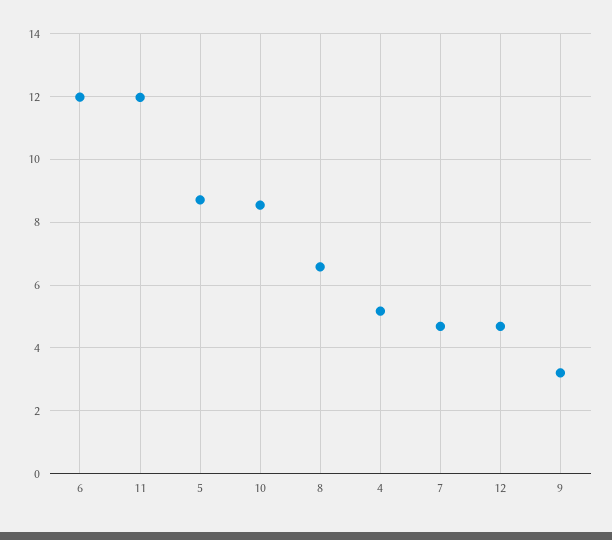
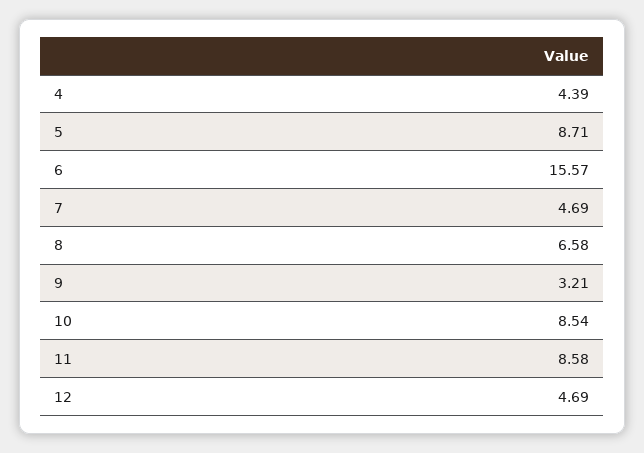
  {
-   "6": 12,
+   "6": 15.57,
-   "11": 12,
+   "11": 8.58,
    "5": 8.71,
    "10": 8.54,
    "8": 6.58,
-   "4": 5.2,
+   "4": 4.39,
    "7": 4.69,
    "12": 4.69,
    "9": 3.21
  }

